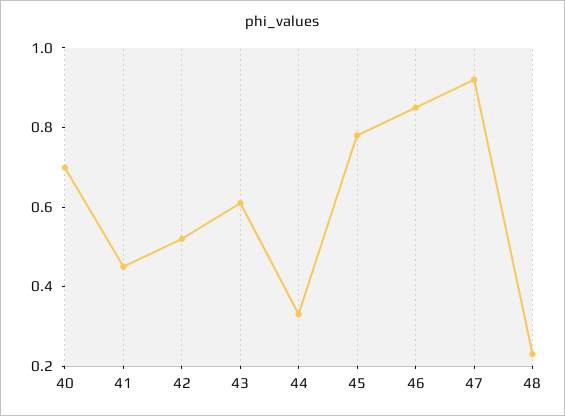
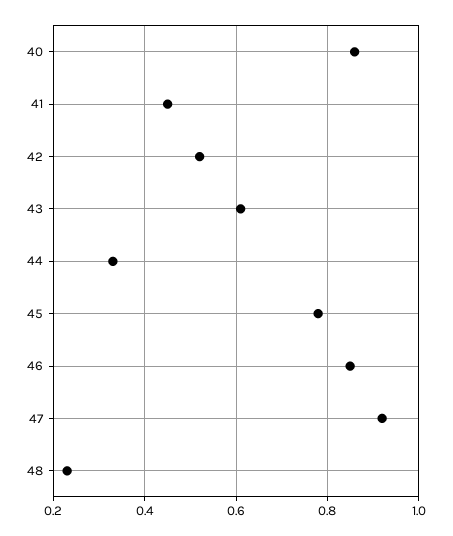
  {
-   "40": 0.7,
+   "40": 0.85,
    "41": 0.45,
    "42": 0.5,
    "43": 0.6,
    "44": 0.35,
    "45": 0.8,
    "46": 0.85,
    "47": 0.9,
    "48": 0.25
  }

